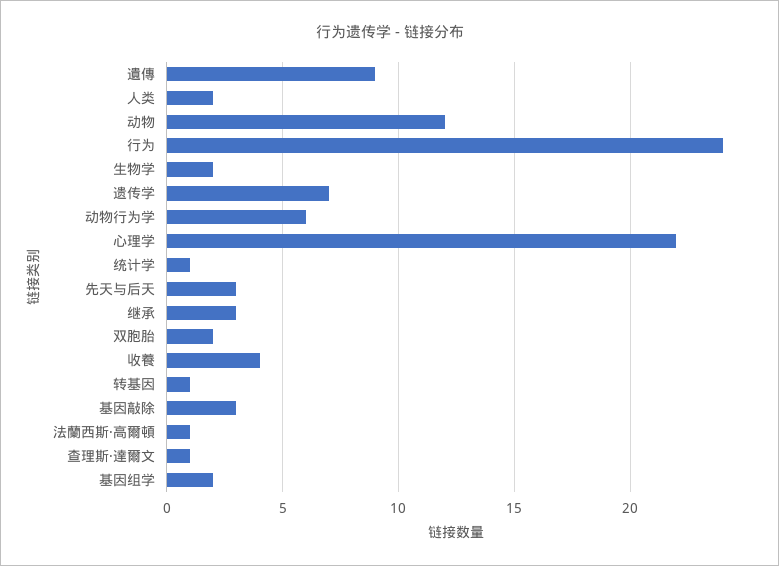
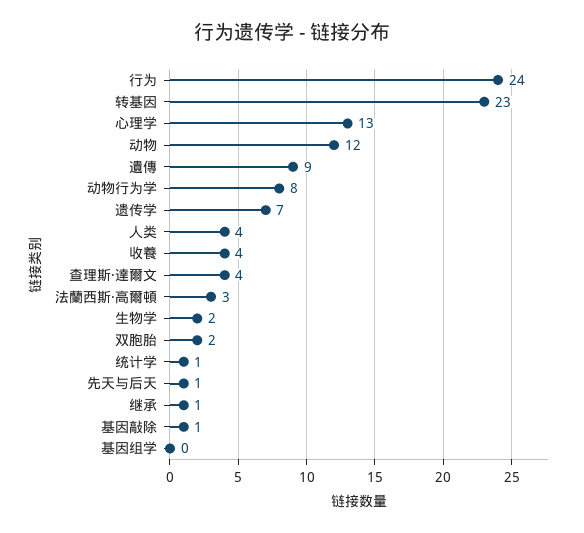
  {
    "遺傳": 9,
-   "人类": 2,
+   "人类": 4,
    "动物": 12,
    "行为": 24,
    "生物学": 2,
    "遗传学": 7,
-   "动物行为学": 6,
+   "动物行为学": 8,
-   "心理学": 22,
+   "心理学": 13,
    "统计学": 1,
-   "先天与后天": 3,
+   "先天与后天": 1,
-   "继承": 3,
+   "继承": 1,
    "双胞胎": 2,
    "收養": 4,
-   "转基因": 1,
+   "转基因": 23,
-   "基因敲除": 3,
+   "基因敲除": 1,
-   "法蘭西斯·高爾頓": 1,
+   "法蘭西斯·高爾頓": 3,
-   "查理斯·達爾文": 1,
+   "查理斯·達爾文": 4,
-   "基因组学": 2
+   "基因组学": 0
  }

